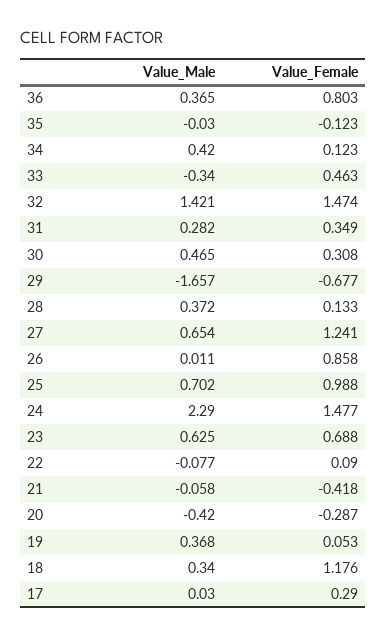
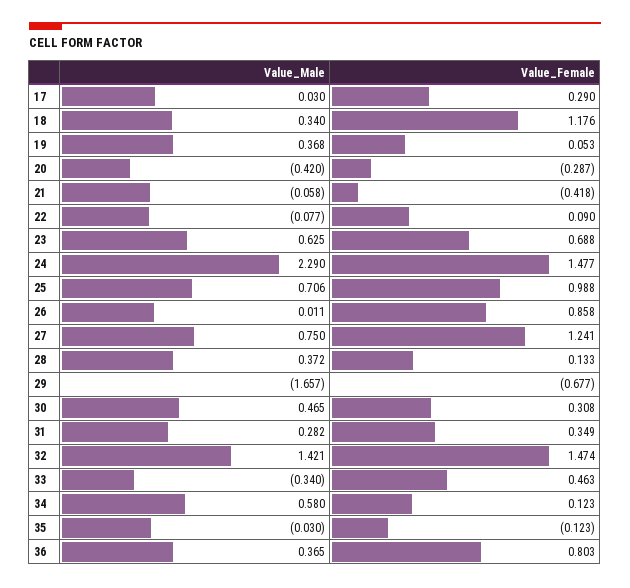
  {
    "Value_Male": {
      "36": 0.365,
      "35": -0.03,
-     "34": 0.42,
+     "34": 0.58,
      "33": -0.34,
      "32": 1.421,
      "31": 0.282,
      "30": 0.465,
      "29": -1.657,
      "28": 0.372,
-     "27": 0.654,
+     "27": 0.75,
      "26": 0.011,
-     "25": 0.702,
+     "25": 0.706,
      "24": 2.29,
      "23": 0.625,
      "22": -0.077,
      "21": -0.058,
      "20": -0.42,
      "19": 0.368,
      "18": 0.34,
      "17": 0.03
    },
    "Value_Female": {
      "36": 0.803,
      "35": -0.123,
      "34": 0.123,
      "33": 0.463,
      "32": 1.474,
      "31": 0.349,
      "30": 0.308,
      "29": -0.677,
      "28": 0.133,
      "27": 1.241,
      "26": 0.858,
      "25": 0.988,
      "24": 1.477,
      "23": 0.688,
      "22": 0.09,
      "21": -0.418,
      "20": -0.287,
      "19": 0.053,
      "18": 1.176,
      "17": 0.29
    }
  }

